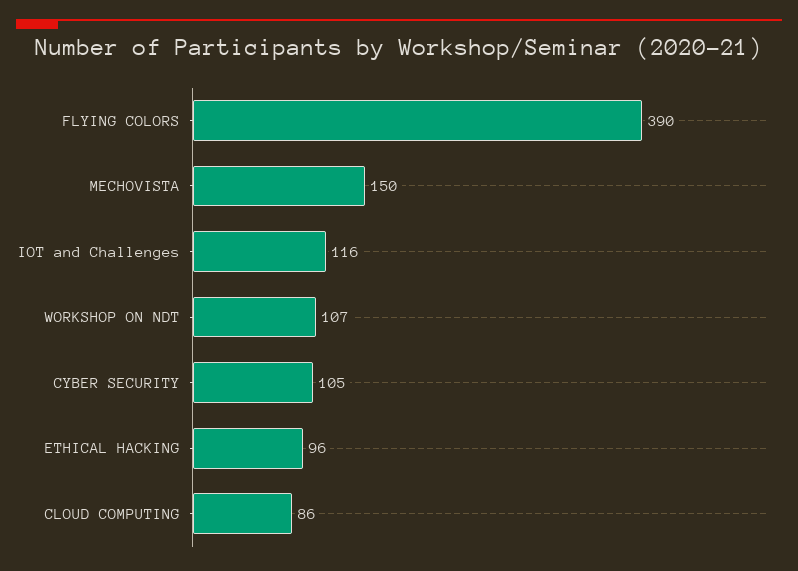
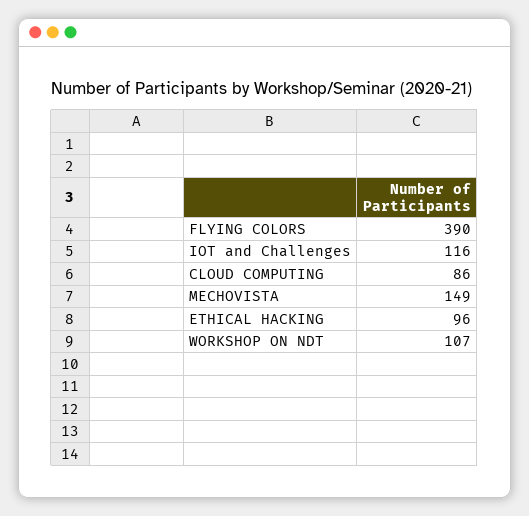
  {
    "FLYING COLORS": 390,
-   "MECHOVISTA": 150,
+   "MECHOVISTA": 149,
    "IOT and Challenges": 116,
    "WORKSHOP ON NDT": 107,
-   "CYBER SECURITY": 105,
    "ETHICAL HACKING": 96,
    "CLOUD COMPUTING": 86
  }

